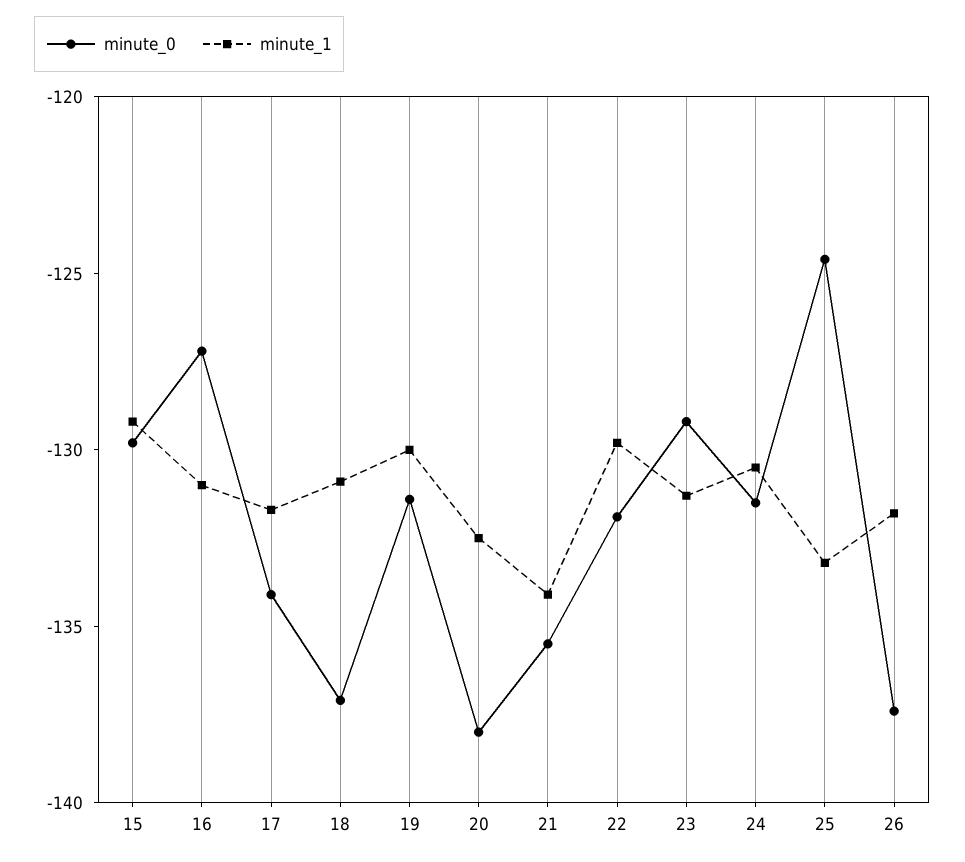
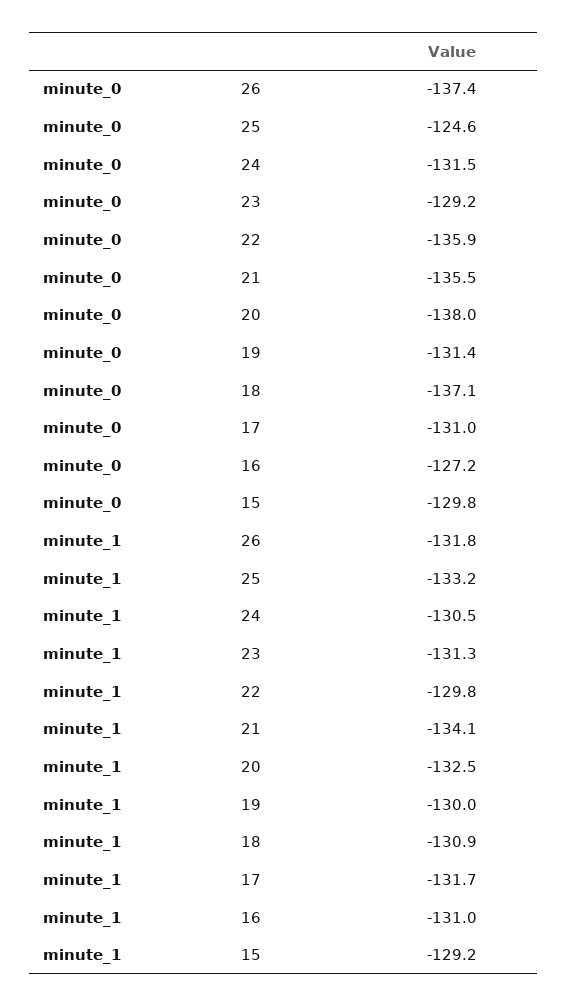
  {
    "minute_0": {
      "15": -129.8,
      "16": -127.2,
-     "17": -134,
+     "17": -131,
      "18": -137.1,
      "19": -131.4,
      "20": -138,
      "21": -135.5,
-     "22": -132,
+     "22": -135.9,
      "23": -129.2,
      "24": -131.5,
      "25": -124.6,
      "26": -137.4
    },
    "minute_1": {
      "15": -129.2,
      "16": -131,
      "17": -131.7,
      "18": -130.9,
      "19": -130,
      "20": -132.5,
      "21": -134.1,
      "22": -129.8,
      "23": -131.3,
      "24": -130.5,
      "25": -133.2,
      "26": -131.8
    }
  }

